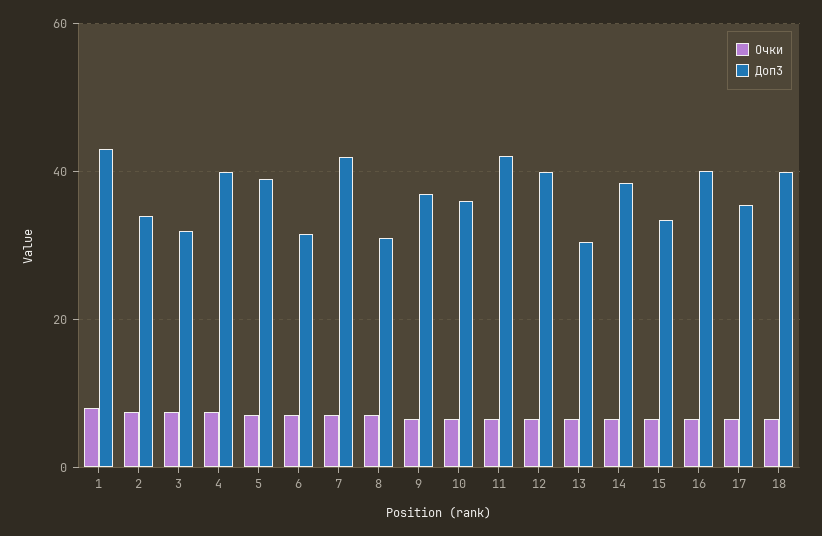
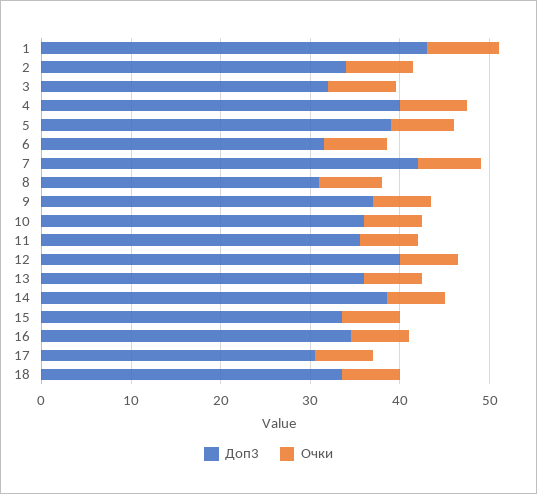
  {
    "Очки": {
      "1": 8,
      "2": 8,
      "3": 8,
      "4": 8,
      "5": 8,
      "6": 8,
      "7": 8,
      "8": 8,
      "9": 6,
      "10": 6,
      "11": 6,
      "12": 6,
      "13": 6,
      "14": 6,
      "15": 6,
      "16": 6,
      "17": 6,
      "18": 6
    },
    "Доп3": {
      "1": 44,
      "2": 34,
      "3": 32,
      "4": 40,
      "5": 40,
      "6": 32,
      "7": 42,
      "8": 32,
      "9": 38,
      "10": 36,
-     "11": 42,
+     "11": 36,
      "12": 40,
-     "13": 30,
+     "13": 36,
      "14": 38,
      "15": 34,
-     "16": 40,
+     "16": 34,
-     "17": 36,
+     "17": 30,
-     "18": 40
+     "18": 34
    }
  }

